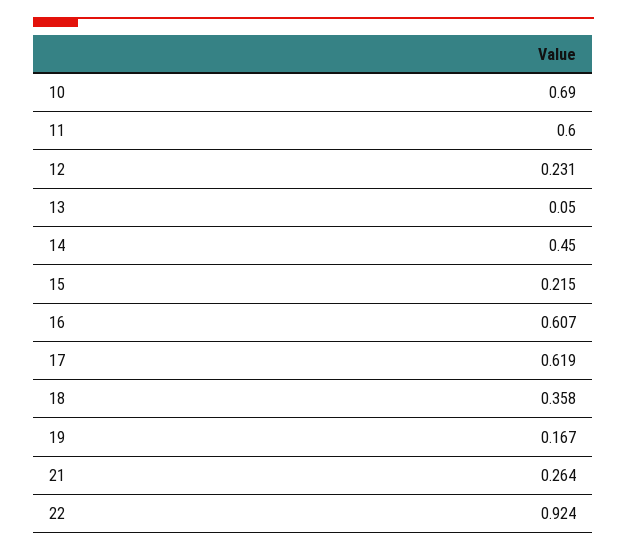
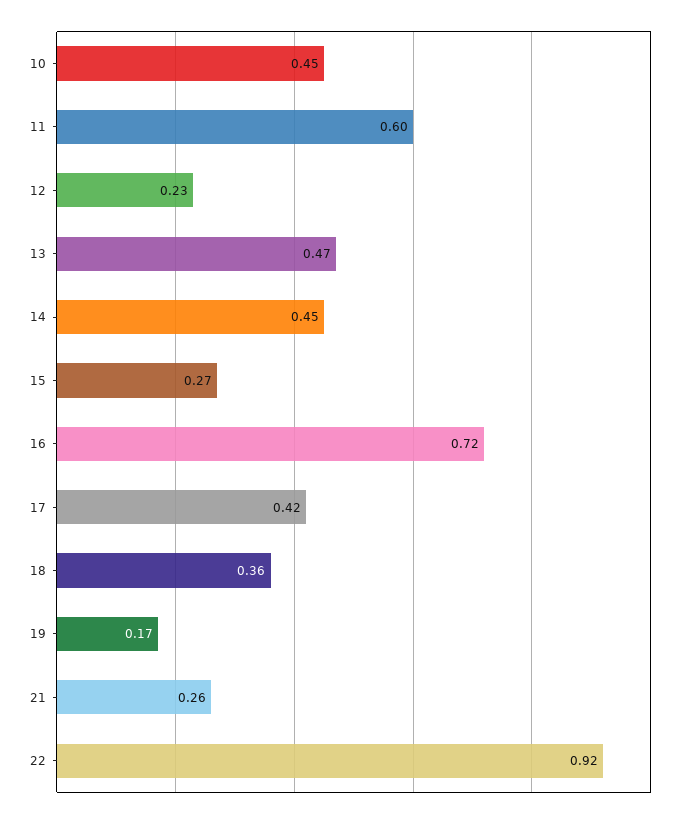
  {
-   "10": 0.69,
+   "10": 0.45,
    "11": 0.6,
    "12": 0.231,
-   "13": 0.05,
+   "13": 0.47,
    "14": 0.45,
-   "15": 0.215,
+   "15": 0.27,
-   "16": 0.607,
+   "16": 0.72,
-   "17": 0.619,
+   "17": 0.42,
    "18": 0.358,
    "19": 0.167,
    "21": 0.264,
    "22": 0.924
  }

